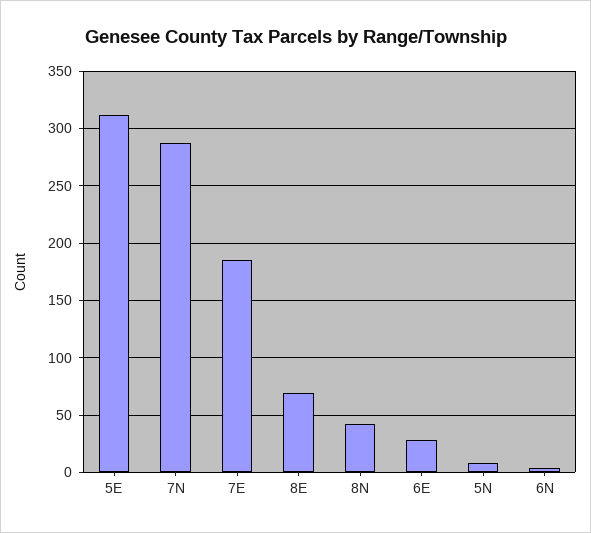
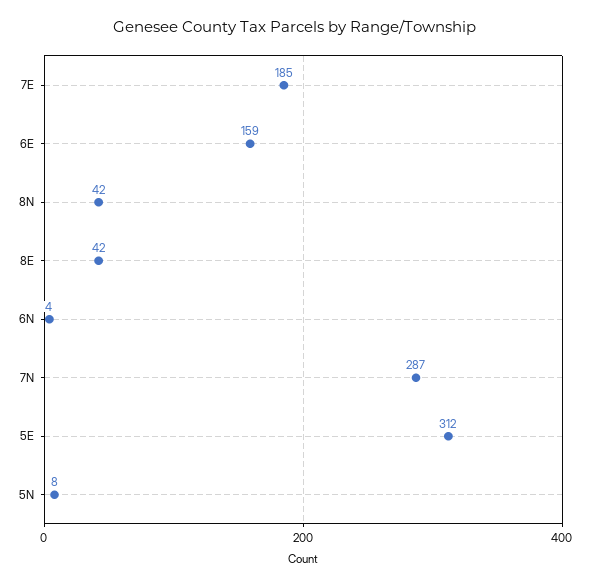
  {
    "5E": 312,
    "7N": 287,
    "7E": 185,
-   "8E": 70,
+   "8E": 42,
    "8N": 42,
-   "6E": 30,
+   "6E": 159,
    "5N": 8,
    "6N": 4
  }

